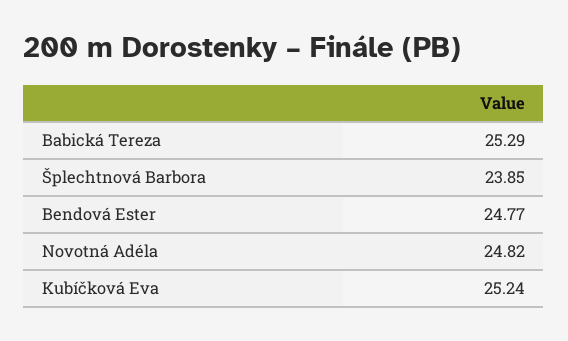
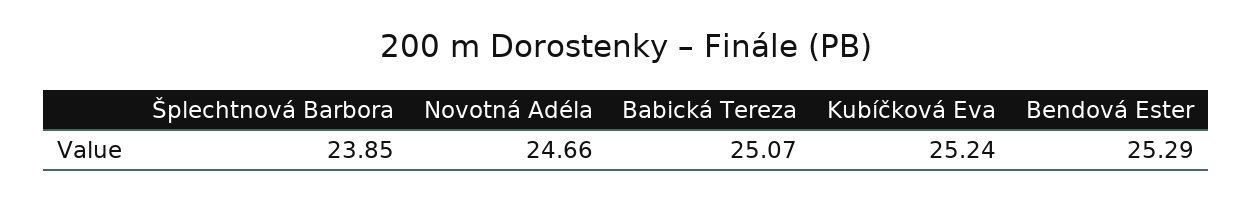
  {
-   "Babická Tereza": 25.29,
+   "Babická Tereza": 25.07,
    "Šplechtnová Barbora": 23.85,
-   "Bendová Ester": 24.77,
+   "Bendová Ester": 25.29,
-   "Novotná Adéla": 24.82,
+   "Novotná Adéla": 24.66,
    "Kubíčková Eva": 25.24
  }

